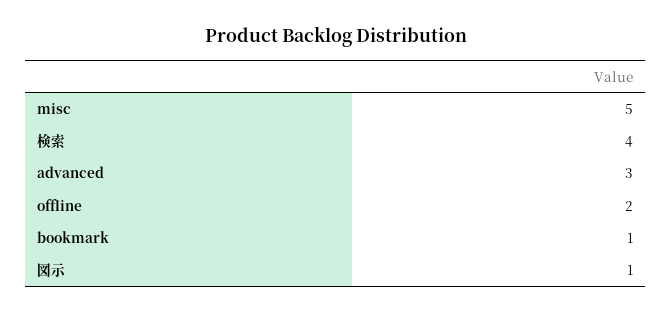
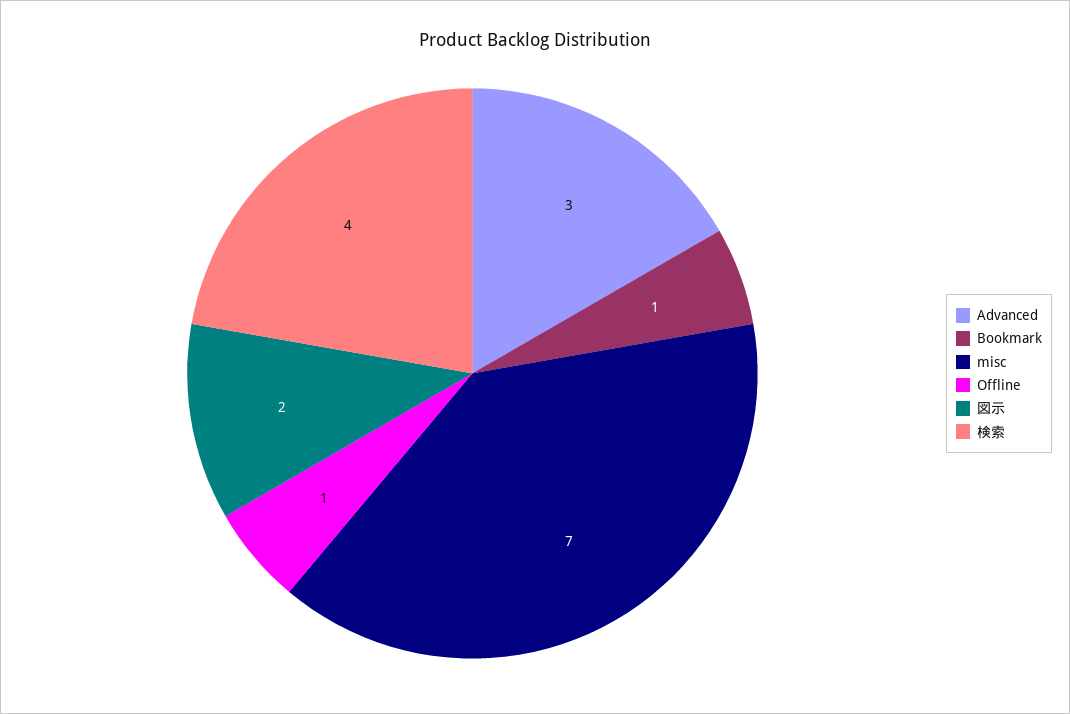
  {
-   "misc": 5,
+   "misc": 7,
    "検索": 4,
    "advanced": 3,
-   "offline": 2,
+   "offline": 1,
    "bookmark": 1,
-   "図示": 1
+   "図示": 2
  }

